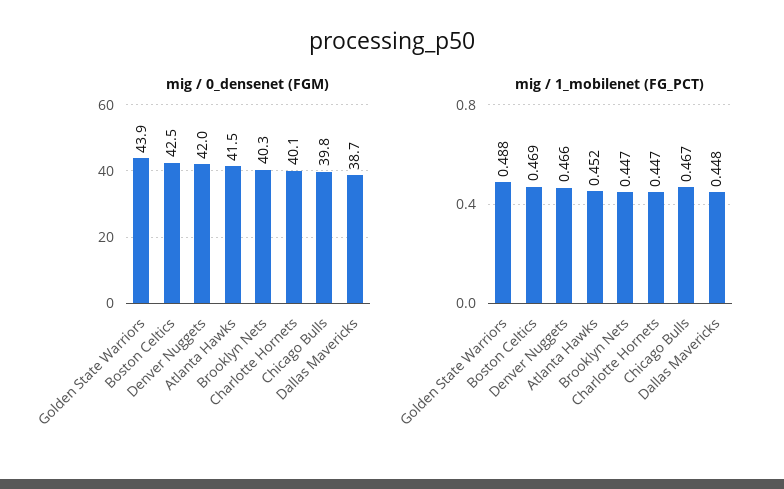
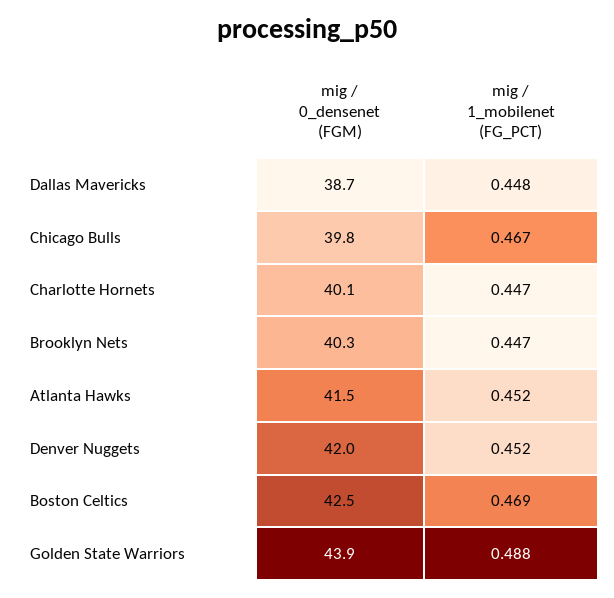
  {
    "mig / 0_densenet (FGM)": {
      "Golden State Warriors": 43.9,
      "Boston Celtics": 42.5,
      "Denver Nuggets": 42,
      "Atlanta Hawks": 41.5,
      "Brooklyn Nets": 40.3,
      "Charlotte Hornets": 40.1,
      "Chicago Bulls": 39.8,
      "Dallas Mavericks": 38.7
    },
    "mig / 1_mobilenet (FG_PCT)": {
      "Golden State Warriors": 0.488,
      "Boston Celtics": 0.469,
-     "Denver Nuggets": 0.466,
+     "Denver Nuggets": 0.452,
      "Atlanta Hawks": 0.452,
      "Brooklyn Nets": 0.447,
      "Charlotte Hornets": 0.447,
      "Chicago Bulls": 0.467,
      "Dallas Mavericks": 0.448
    }
  }

